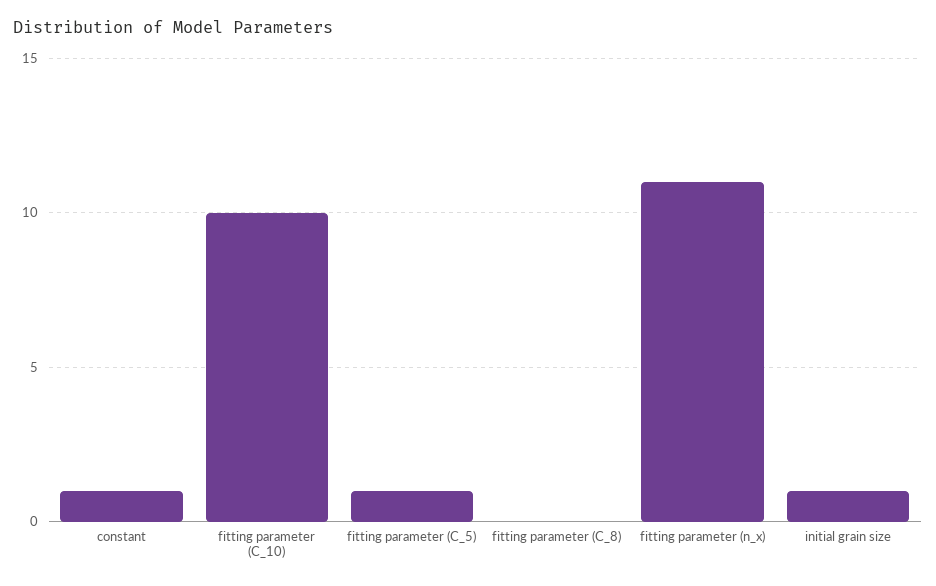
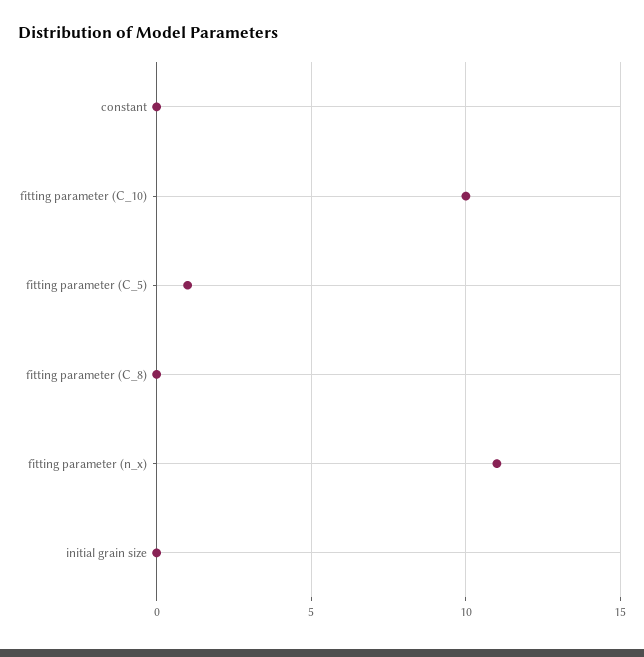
  {
-   "constant": 1,
+   "constant": 0,
    "fitting parameter (C_10)": 10,
    "fitting parameter (C_5)": 1,
    "fitting parameter (C_8)": 0,
    "fitting parameter (n_x)": 11,
-   "initial grain size": 1
+   "initial grain size": 0
  }

